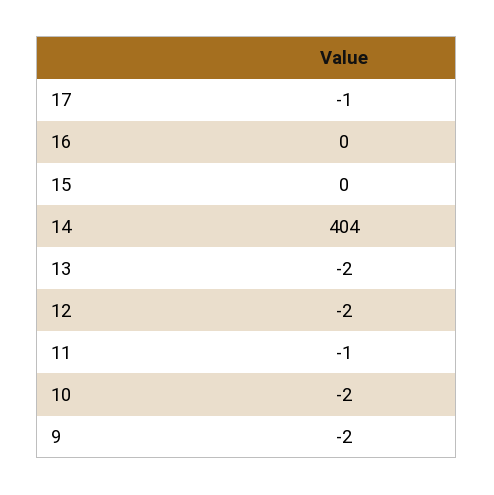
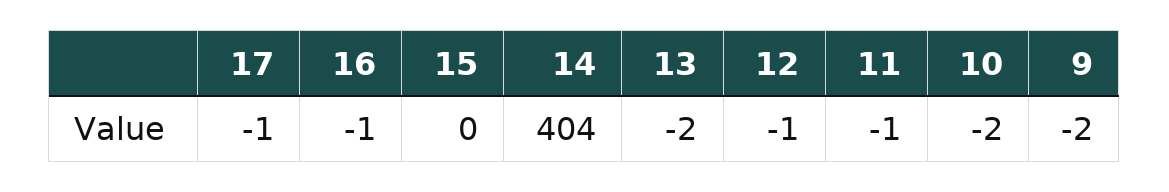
  {
    "17": -1,
-   "16": 0,
+   "16": -1,
    "15": 0,
    "14": 404,
    "13": -2,
-   "12": -2,
+   "12": -1,
    "11": -1,
    "10": -2,
    "9": -2
  }

